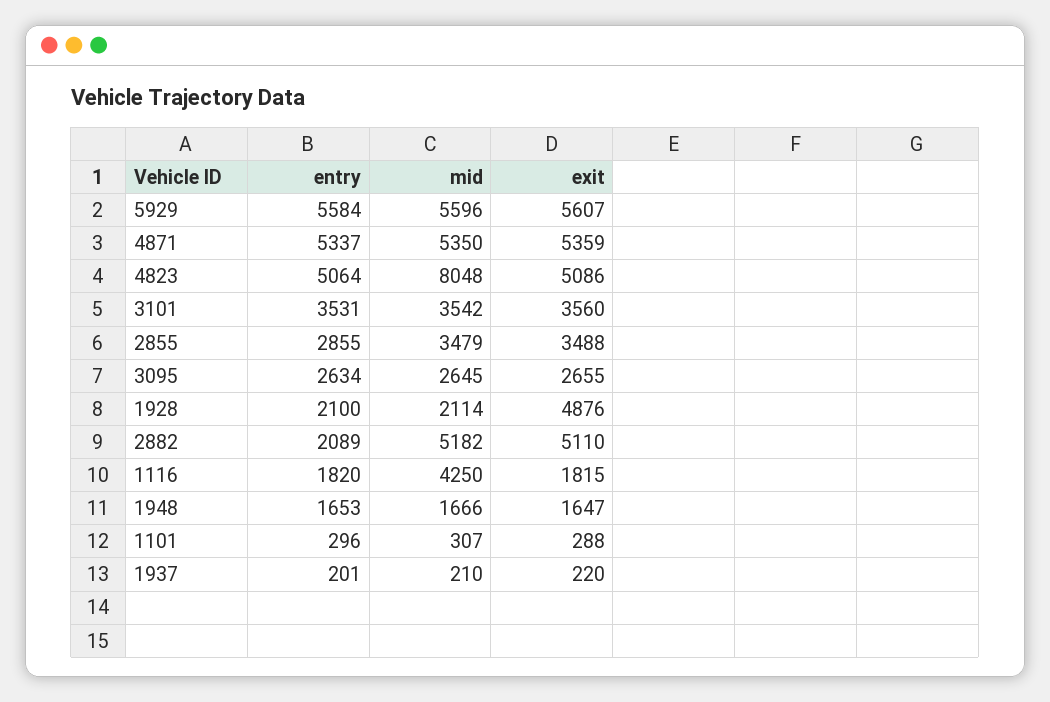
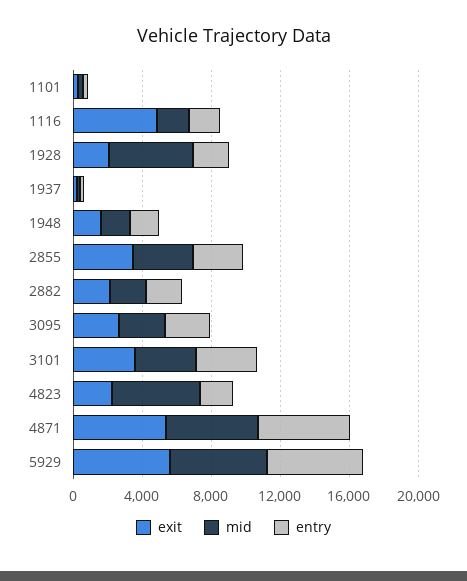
  {
    "entry": {
      "5929": 5584,
      "4871": 5337,
-     "4823": 5064,
+     "4823": 2000,
      "3101": 3531,
      "2855": 2855,
      "3095": 2634,
      "1928": 2100,
      "2882": 2089,
      "1116": 1820,
      "1948": 1653,
      "1101": 296,
      "1937": 201
    },
    "mid": {
      "5929": 5596,
      "4871": 5350,
-     "4823": 8048,
+     "4823": 5000,
      "3101": 3542,
      "2855": 3479,
      "3095": 2645,
-     "1928": 2114,
+     "1928": 5000,
-     "2882": 5182,
+     "2882": 2000,
-     "1116": 4250,
+     "1116": 2000,
      "1948": 1666,
      "1101": 307,
      "1937": 210
    },
    "exit": {
      "5929": 5607,
      "4871": 5359,
-     "4823": 5086,
+     "4823": 2000,
      "3101": 3560,
      "2855": 3488,
      "3095": 2655,
-     "1928": 4876,
+     "1928": 2000,
-     "2882": 5110,
+     "2882": 2000,
-     "1116": 1815,
+     "1116": 5000,
      "1948": 1647,
      "1101": 288,
      "1937": 220
    }
  }

